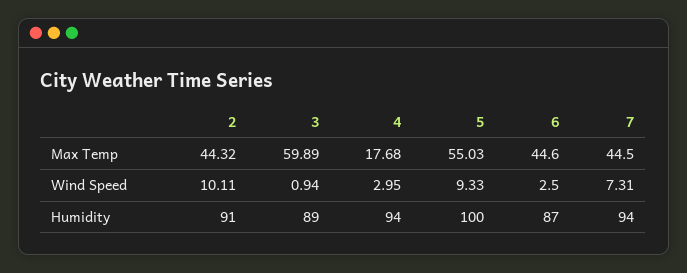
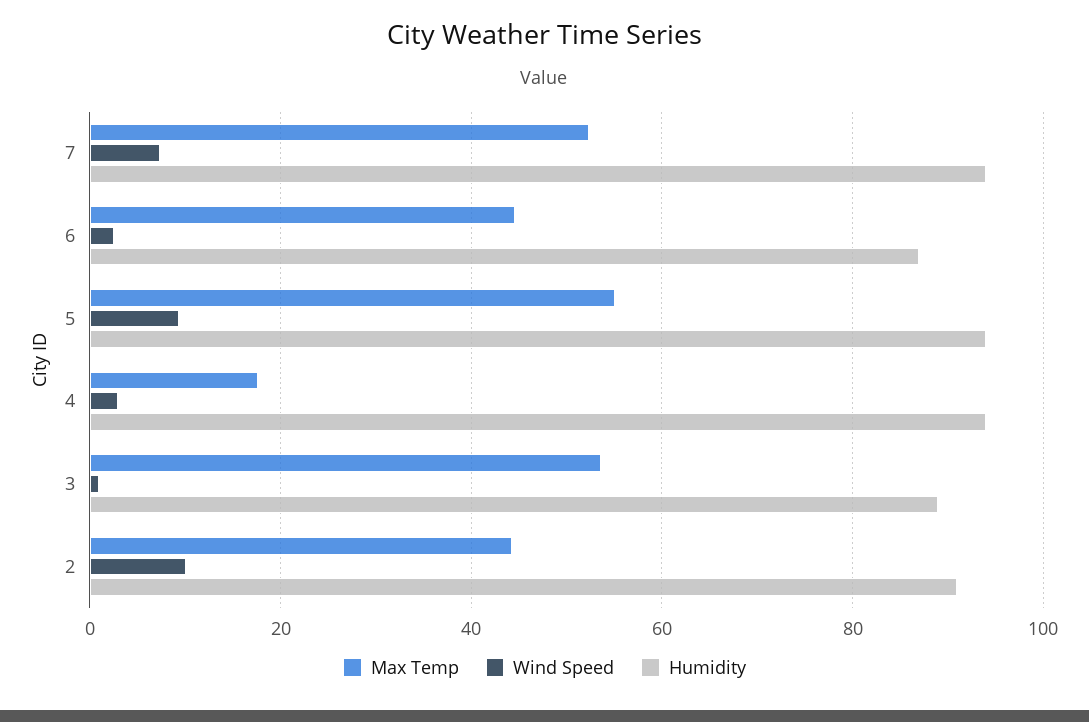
  {
    "Max Temp": {
      "2": 44.32,
-     "3": 59.89,
+     "3": 54,
      "4": 17.68,
      "5": 55.03,
      "6": 44.6,
-     "7": 44.5
+     "7": 52
    },
    "Wind Speed": {
      "2": 10.11,
      "3": 0.94,
      "4": 2.95,
      "5": 9.33,
      "6": 2.5,
      "7": 7.31
    },
    "Humidity": {
      "2": 91,
      "3": 89,
      "4": 94,
-     "5": 100,
+     "5": 94,
      "6": 87,
      "7": 94
    }
  }

